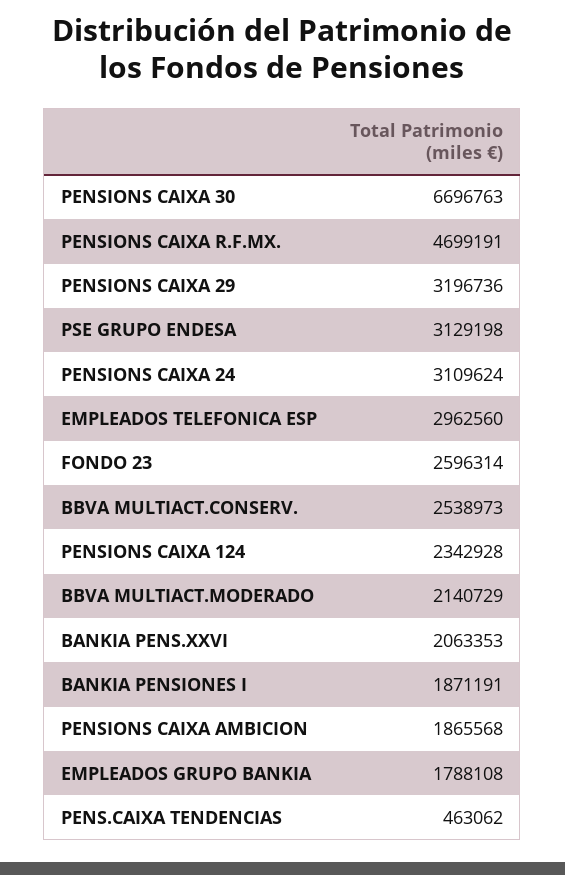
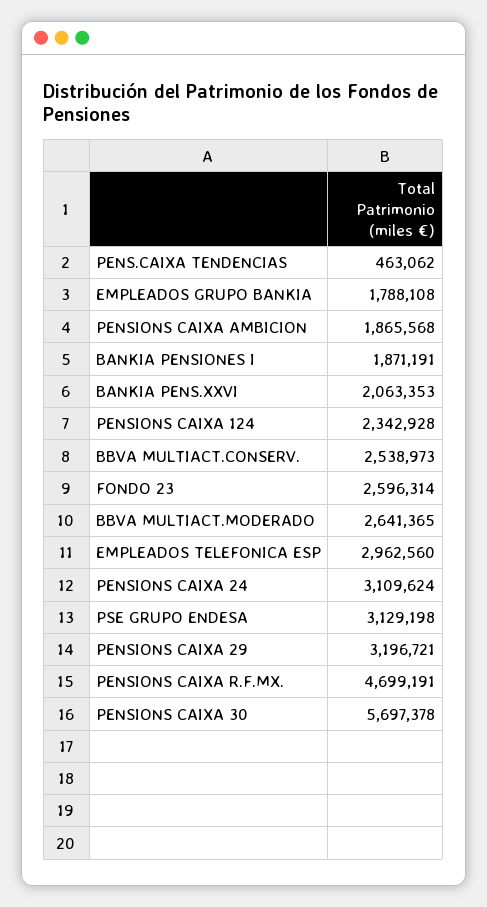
  {
-   "PENSIONS CAIXA 30": 6696763,
+   "PENSIONS CAIXA 30": 5697378,
    "PENSIONS CAIXA R.F.MX.": 4699191,
-   "PENSIONS CAIXA 29": 3196736,
+   "PENSIONS CAIXA 29": 3196721,
    "PSE GRUPO ENDESA": 3129198,
    "PENSIONS CAIXA 24": 3109624,
    "EMPLEADOS TELEFONICA ESP": 2962560,
    "FONDO 23": 2596314,
    "BBVA MULTIACT.CONSERV.": 2538973,
    "PENSIONS CAIXA 124": 2342928,
-   "BBVA MULTIACT.MODERADO": 2140729,
+   "BBVA MULTIACT.MODERADO": 2641365,
    "BANKIA PENS.XXVI": 2063353,
    "BANKIA PENSIONES I": 1871191,
    "PENSIONS CAIXA AMBICION": 1865568,
    "EMPLEADOS GRUPO BANKIA": 1788108,
    "PENS.CAIXA TENDENCIAS": 463062
  }

